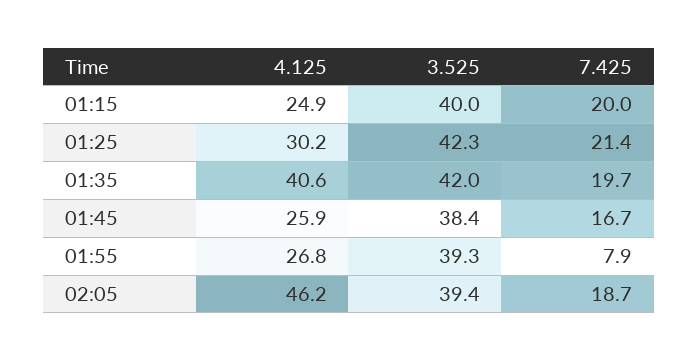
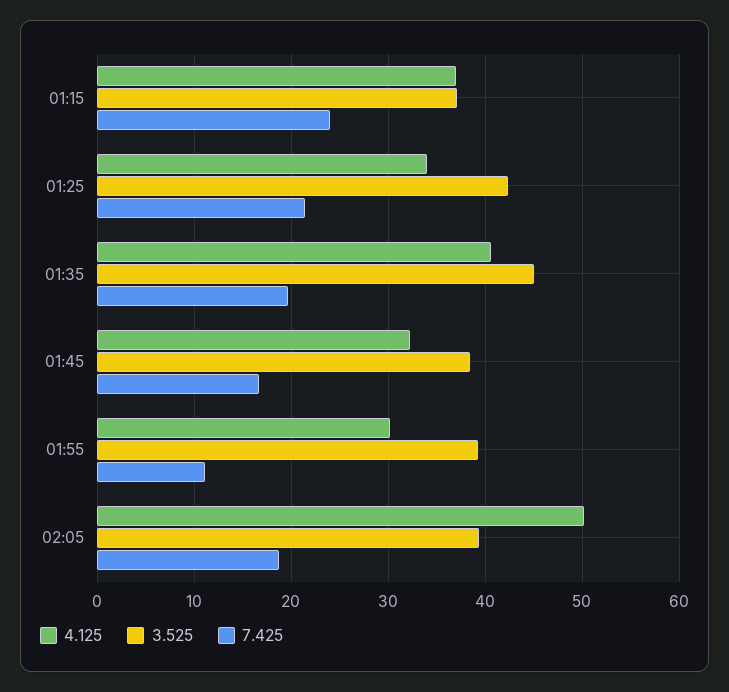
  {
    "4.125": {
-     "01:15": 24.9,
+     "01:15": 37,
-     "01:25": 30.2,
+     "01:25": 34,
      "01:35": 40.6,
-     "01:45": 25.9,
+     "01:45": 32,
-     "01:55": 26.8,
+     "01:55": 30,
-     "02:05": 46.2
+     "02:05": 50
    },
    "3.525": {
-     "01:15": 40,
+     "01:15": 37,
      "01:25": 42.3,
-     "01:35": 42,
+     "01:35": 45,
      "01:45": 38.4,
      "01:55": 39.3,
      "02:05": 39.4
    },
    "7.425": {
-     "01:15": 20,
+     "01:15": 24,
      "01:25": 21.4,
      "01:35": 19.7,
      "01:45": 16.7,
-     "01:55": 7.9,
+     "01:55": 11,
      "02:05": 18.7
    }
  }

